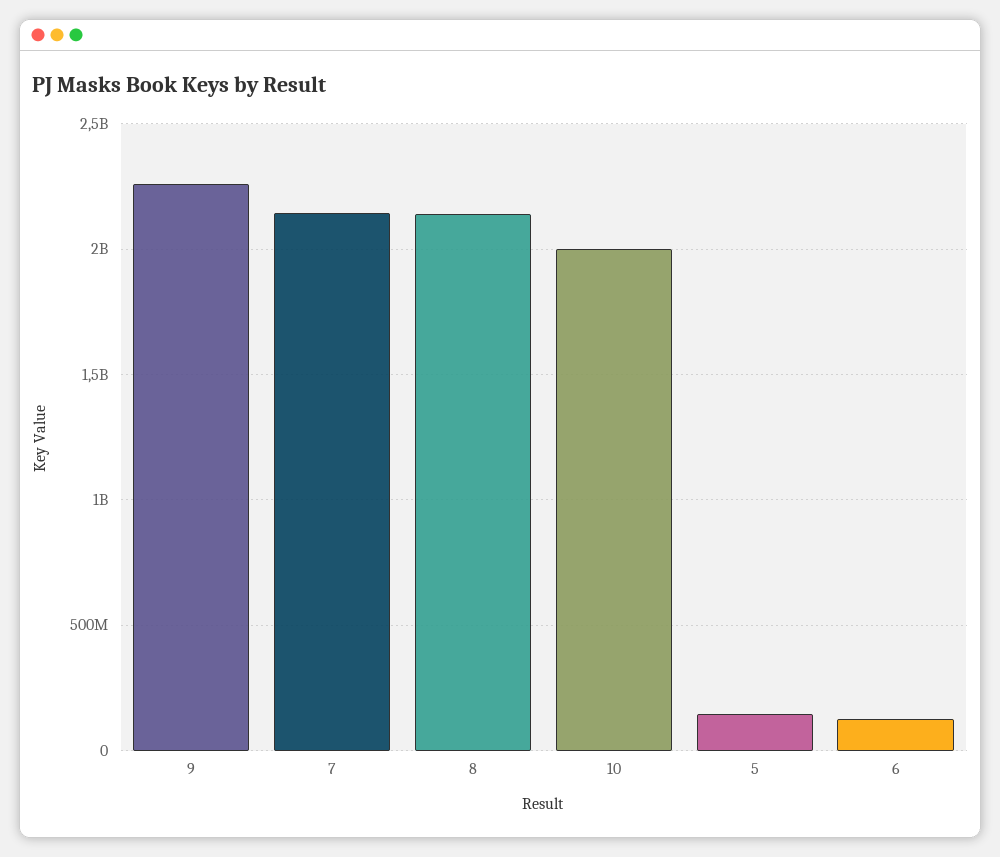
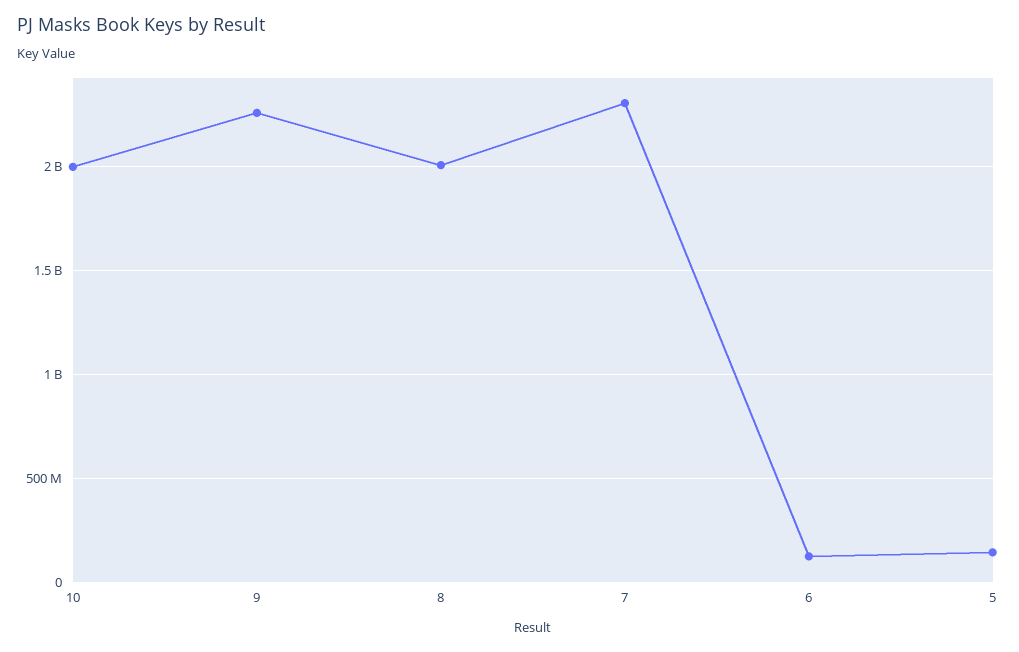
  {
    "9": 2250000000,
-   "7": 2150000000,
+   "7": 2300000000,
-   "8": 2150000000,
+   "8": 2000000000,
    "10": 2000000000,
    "5": 150000000,
    "6": 150000000
  }

